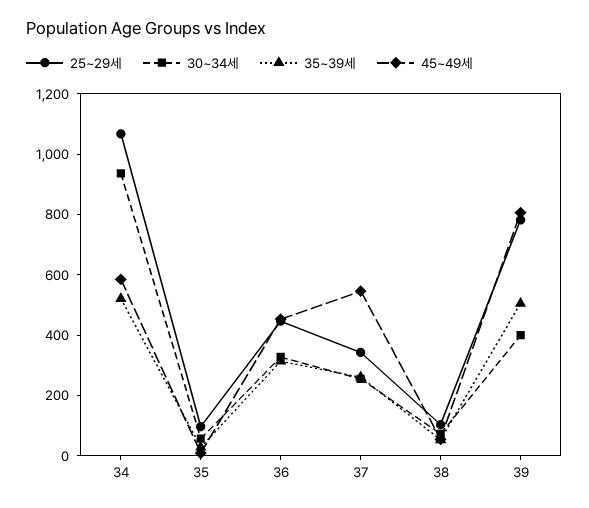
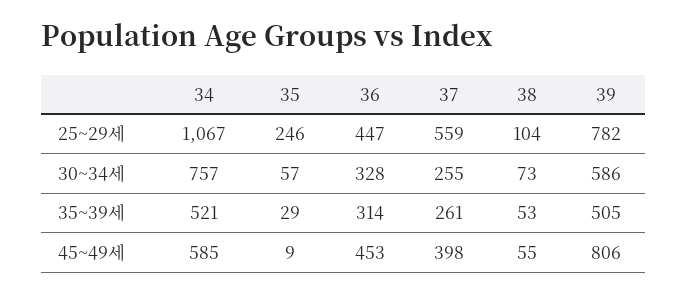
  {
    "25~29세": {
      "34": 1067,
-     "35": 100,
+     "35": 246,
      "36": 447,
-     "37": 350,
+     "37": 559,
      "38": 104,
      "39": 782
    },
    "30~34세": {
-     "34": 950,
+     "34": 757,
      "35": 57,
      "36": 328,
      "37": 255,
      "38": 73,
-     "39": 400
+     "39": 586
    },
    "35~39세": {
      "34": 521,
      "35": 29,
      "36": 314,
      "37": 261,
      "38": 53,
      "39": 505
    },
    "45~49세": {
      "34": 585,
      "35": 9,
      "36": 453,
-     "37": 550,
+     "37": 398,
      "38": 55,
      "39": 806
    }
  }

